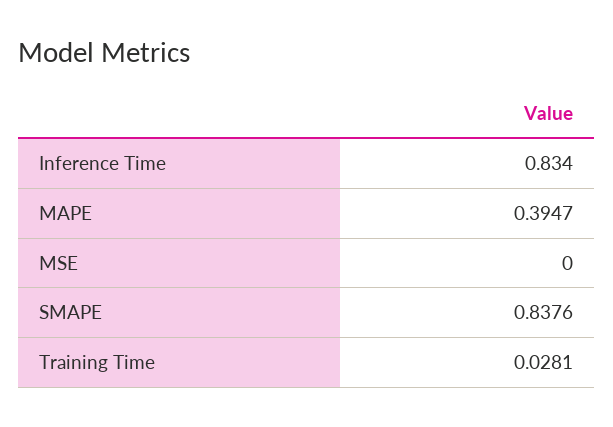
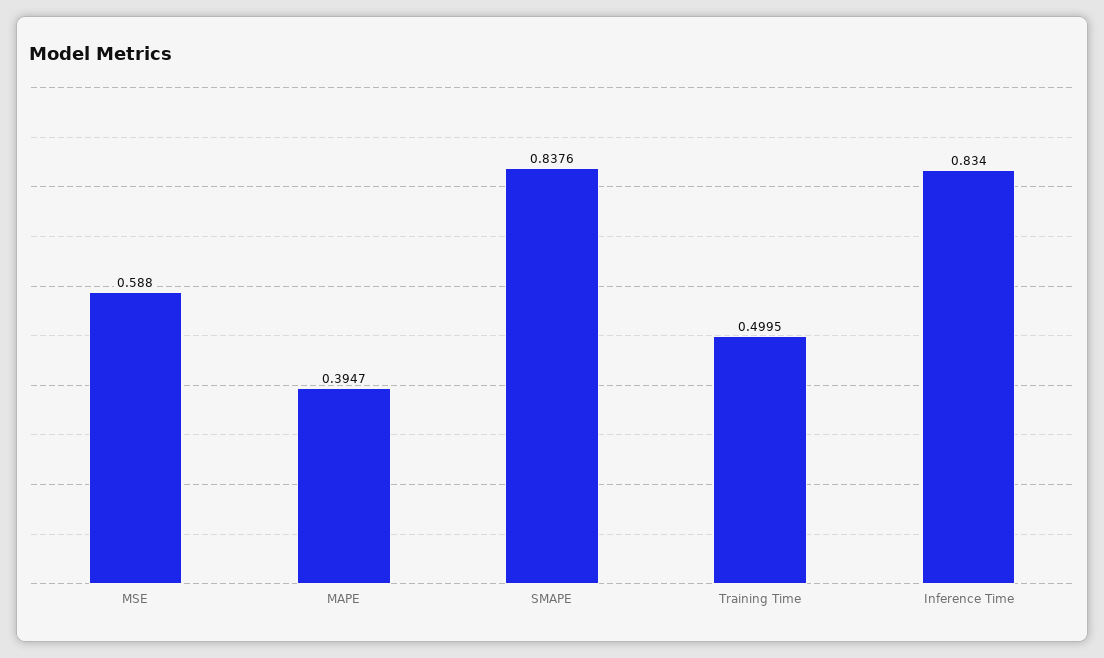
  {
    "Inference Time": 0.834,
    "MAPE": 0.3947,
-   "MSE": 0,
+   "MSE": 0.588,
    "SMAPE": 0.8376,
-   "Training Time": 0.0281
+   "Training Time": 0.4995
  }

